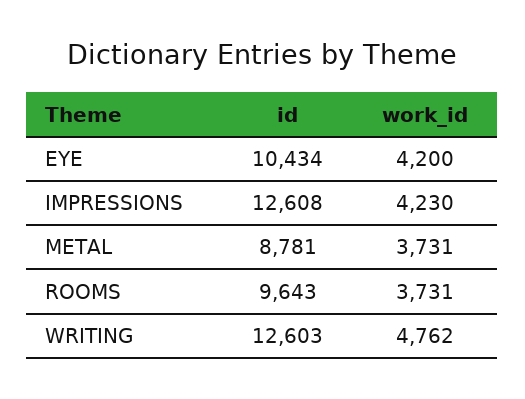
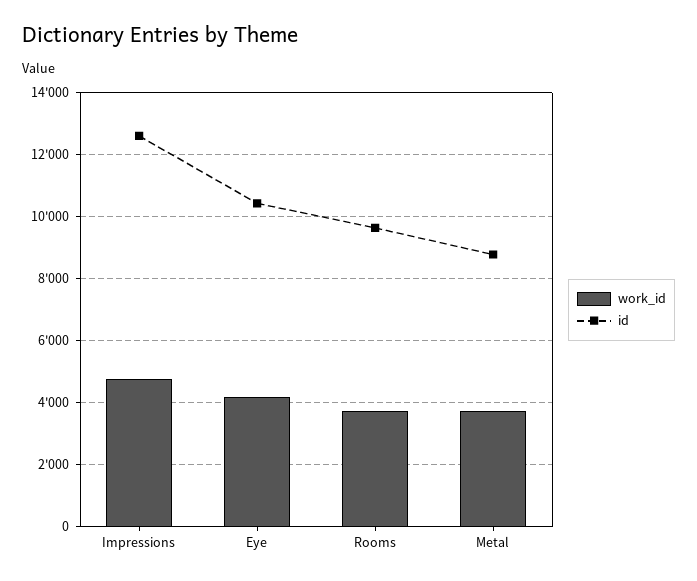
  {
    "id": {
      "EYE": 10434,
      "IMPRESSIONS": 12608,
      "METAL": 8781,
-     "ROOMS": 9643,
+     "ROOMS": 9643
-     "WRITING": 12603
    },
    "work_id": {
      "EYE": 4200,
-     "IMPRESSIONS": 4230,
+     "IMPRESSIONS": 4800,
      "METAL": 3731,
-     "ROOMS": 3731,
+     "ROOMS": 3731
-     "WRITING": 4762
    }
  }

